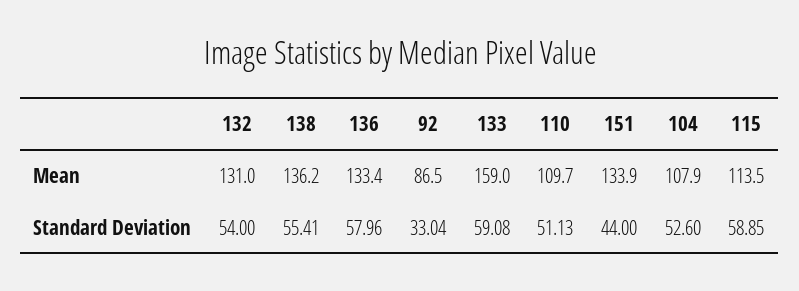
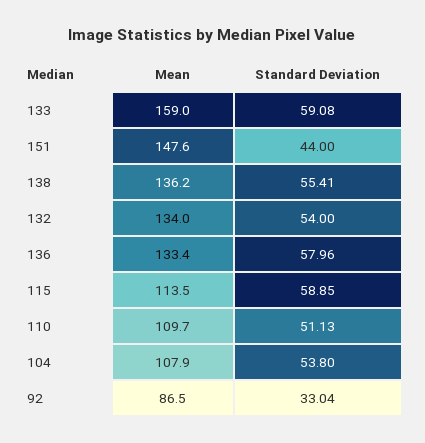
  {
    "132": {
-     "Mean": 131,
+     "Mean": 134,
      "Standard Deviation": 54
    },
    "138": {
      "Mean": 136.2,
      "Standard Deviation": 55.41
    },
    "136": {
      "Mean": 133.4,
      "Standard Deviation": 57.96
    },
    "92": {
      "Mean": 86.5,
      "Standard Deviation": 33.04
    },
    "133": {
      "Mean": 159,
      "Standard Deviation": 59.08
    },
    "110": {
      "Mean": 109.7,
      "Standard Deviation": 51.13
    },
    "151": {
-     "Mean": 133.9,
+     "Mean": 147.6,
      "Standard Deviation": 44
    },
    "104": {
      "Mean": 107.9,
-     "Standard Deviation": 52.6
+     "Standard Deviation": 53.8
    },
    "115": {
      "Mean": 113.5,
      "Standard Deviation": 58.85
    }
  }

